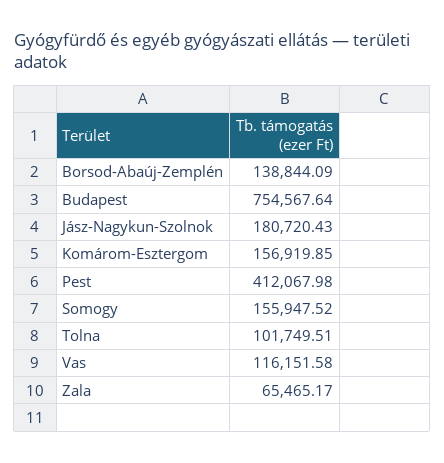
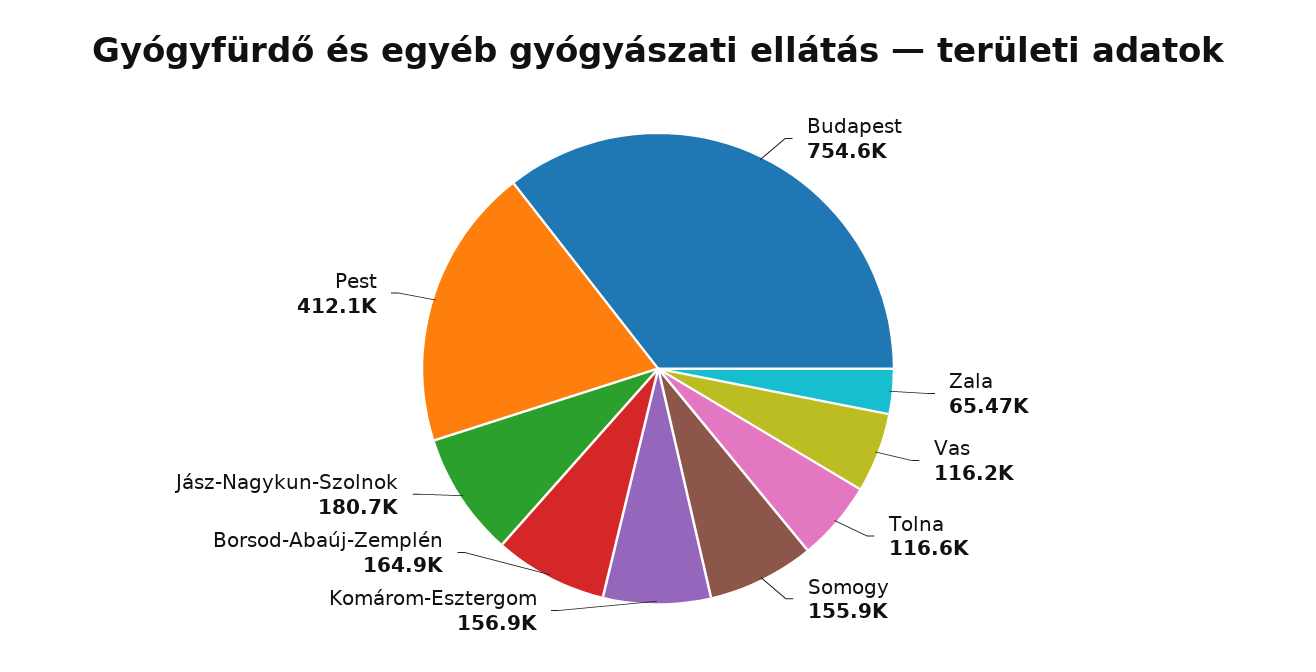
  {
-   "Borsod-Abaúj-Zemplén": 138844.09,
+   "Borsod-Abaúj-Zemplén": 164900,
    "Budapest": 754567.64,
    "Jász-Nagykun-Szolnok": 180720.43,
    "Komárom-Esztergom": 156919.85,
    "Pest": 412067.98,
    "Somogy": 155947.52,
-   "Tolna": 101749.51,
+   "Tolna": 116600,
    "Vas": 116151.58,
    "Zala": 65465.17
  }

